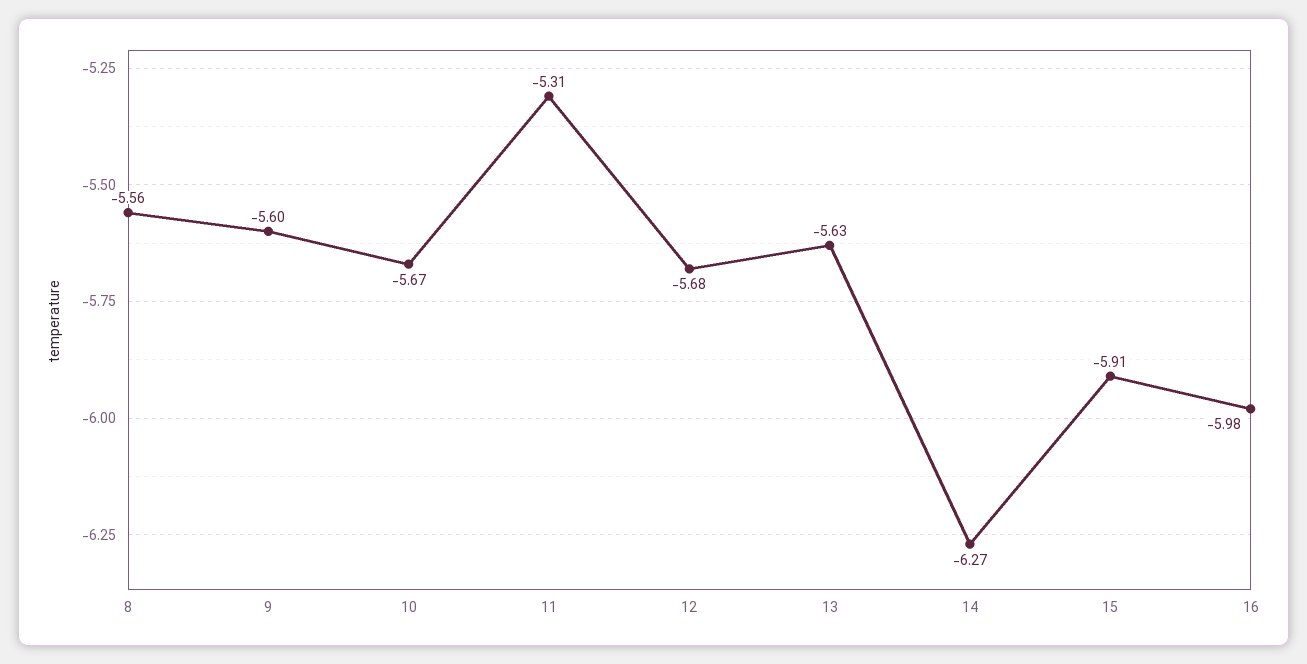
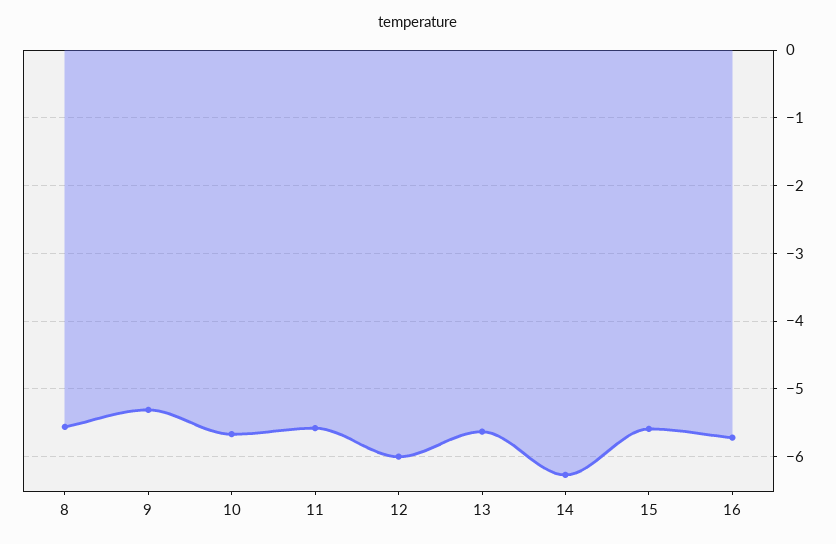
  {
    "8": -5.56,
-   "9": -5.6,
+   "9": -5.3,
    "10": -5.67,
-   "11": -5.31,
+   "11": -5.6,
-   "12": -5.68,
+   "12": -6,
    "13": -5.63,
    "14": -6.27,
-   "15": -5.91,
+   "15": -5.6,
-   "16": -5.98
+   "16": -5.7
  }

